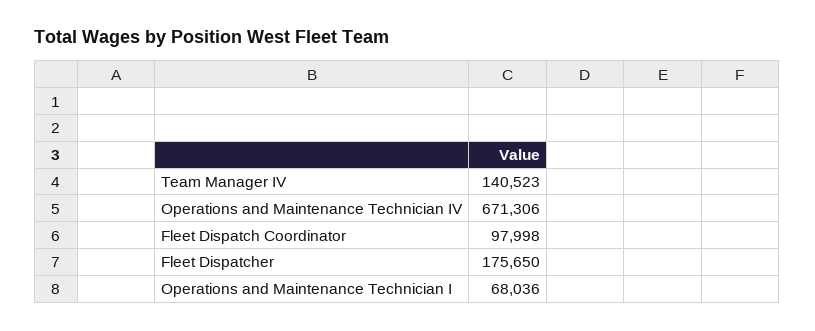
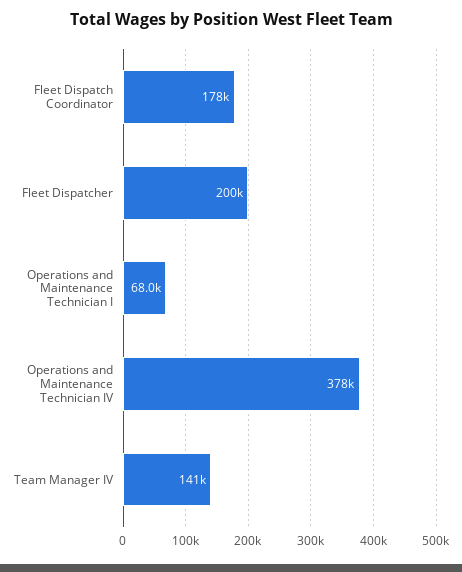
  {
    "Team Manager IV": 140523,
-   "Operations and Maintenance Technician IV": 671306,
+   "Operations and Maintenance Technician IV": 378000,
-   "Fleet Dispatch Coordinator": 97998,
+   "Fleet Dispatch Coordinator": 178000,
-   "Fleet Dispatcher": 175650,
+   "Fleet Dispatcher": 200000,
    "Operations and Maintenance Technician I": 68036
  }

